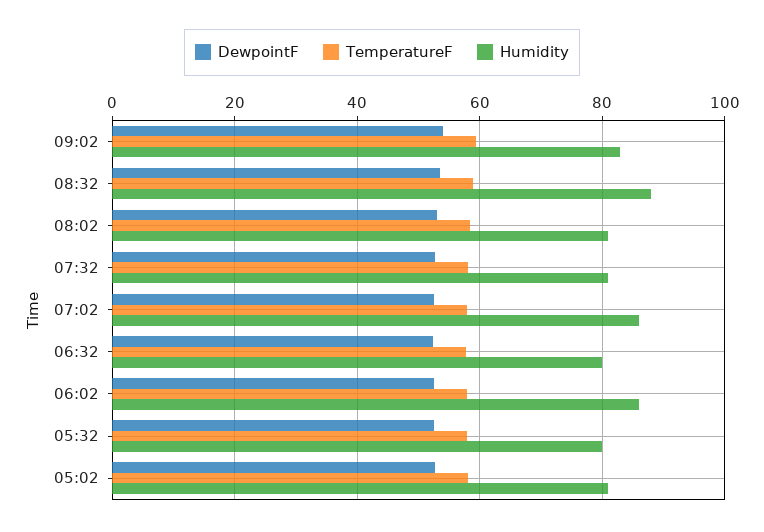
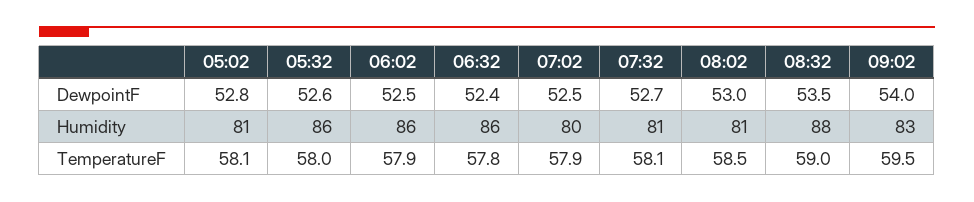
  {
    "DewpointF": {
      "09:02": 54,
      "08:32": 53.5,
      "08:02": 53,
      "07:32": 52.7,
      "07:02": 52.5,
      "06:32": 52.4,
      "06:02": 52.5,
      "05:32": 52.6,
      "05:02": 52.8
    },
    "TemperatureF": {
      "09:02": 59.5,
      "08:32": 59,
      "08:02": 58.5,
      "07:32": 58.1,
      "07:02": 57.9,
      "06:32": 57.8,
      "06:02": 57.9,
      "05:32": 58,
      "05:02": 58.1
    },
    "Humidity": {
      "09:02": 83,
      "08:32": 88,
      "08:02": 81,
      "07:32": 81,
-     "07:02": 86,
+     "07:02": 80,
-     "06:32": 80,
+     "06:32": 86,
      "06:02": 86,
-     "05:32": 80,
+     "05:32": 86,
      "05:02": 81
    }
  }

